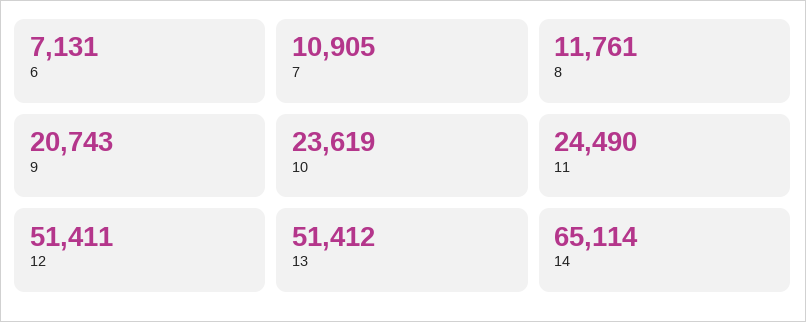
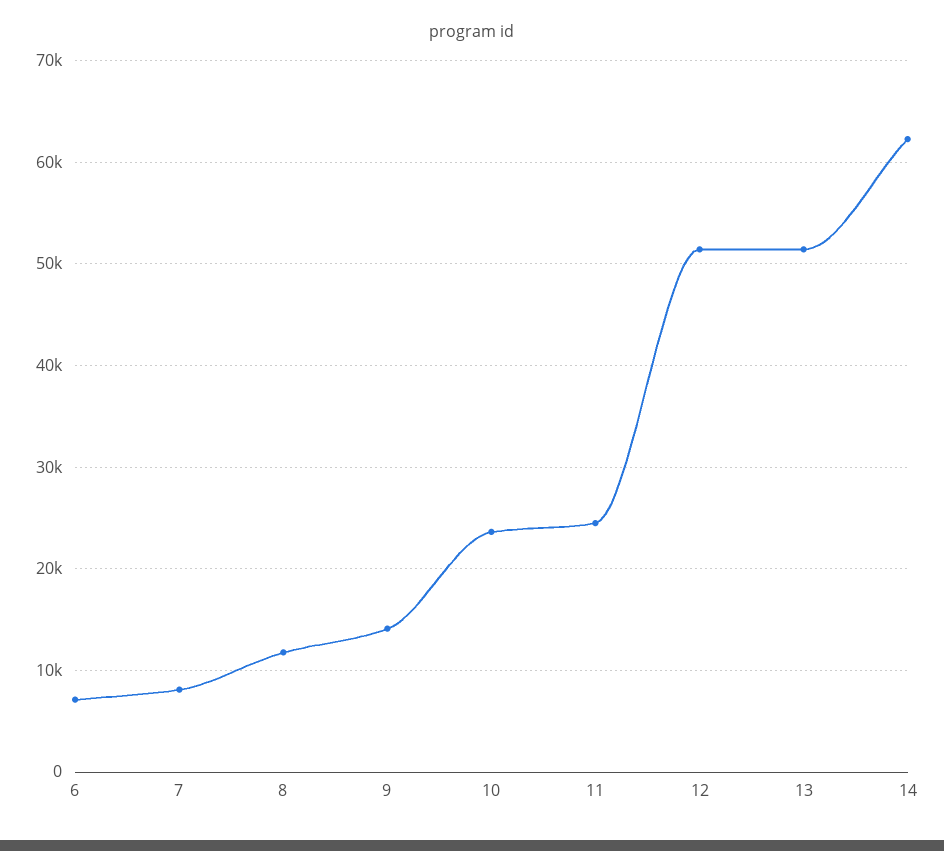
  {
    "6": 7131,
-   "7": 10905,
+   "7": 8000,
    "8": 11761,
-   "9": 20743,
+   "9": 14000,
    "10": 23619,
    "11": 24490,
    "12": 51411,
    "13": 51412,
-   "14": 65114
+   "14": 62000
  }

